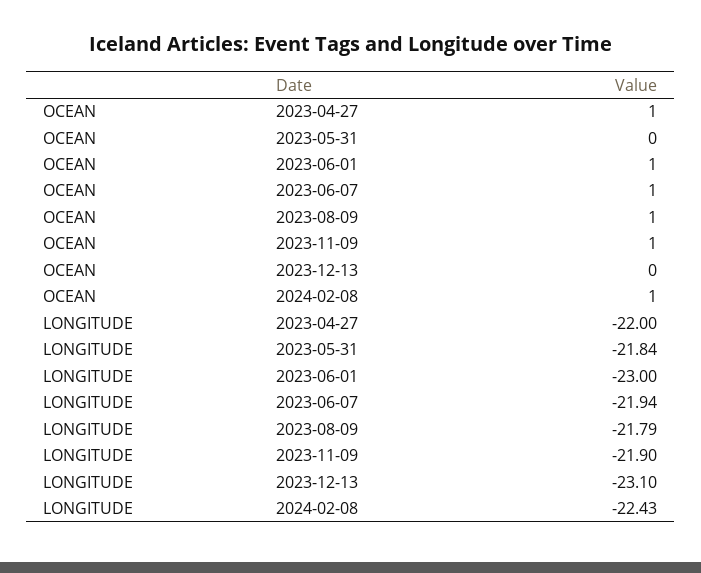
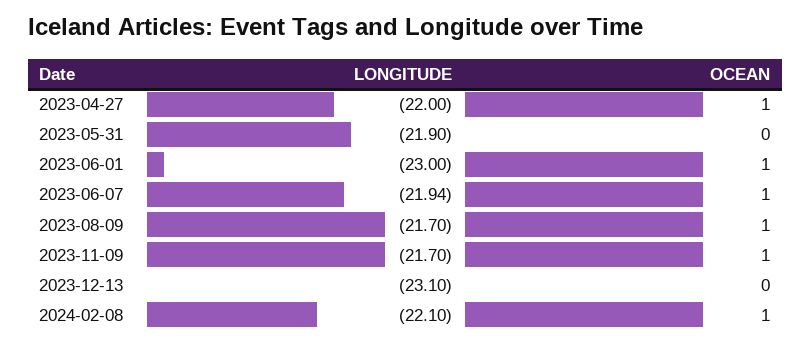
  {
    "OCEAN": {
      "2023-04-27": 1,
      "2023-05-31": 0,
      "2023-06-01": 1,
      "2023-06-07": 1,
      "2023-08-09": 1,
      "2023-11-09": 1,
      "2023-12-13": 0,
      "2024-02-08": 1
    },
    "LONGITUDE": {
      "2023-04-27": -22,
-     "2023-05-31": -21.84,
+     "2023-05-31": -21.9,
      "2023-06-01": -23,
      "2023-06-07": -21.94,
-     "2023-08-09": -21.79,
+     "2023-08-09": -21.7,
-     "2023-11-09": -21.9,
+     "2023-11-09": -21.7,
      "2023-12-13": -23.1,
-     "2024-02-08": -22.43
+     "2024-02-08": -22.1
    }
  }

